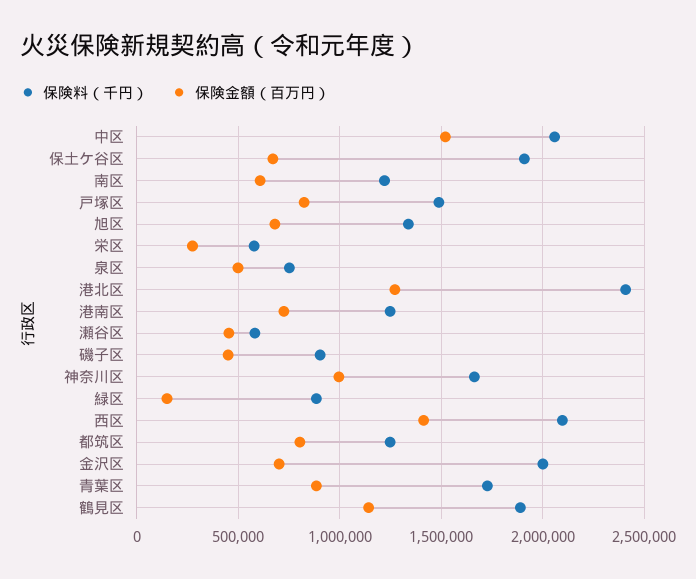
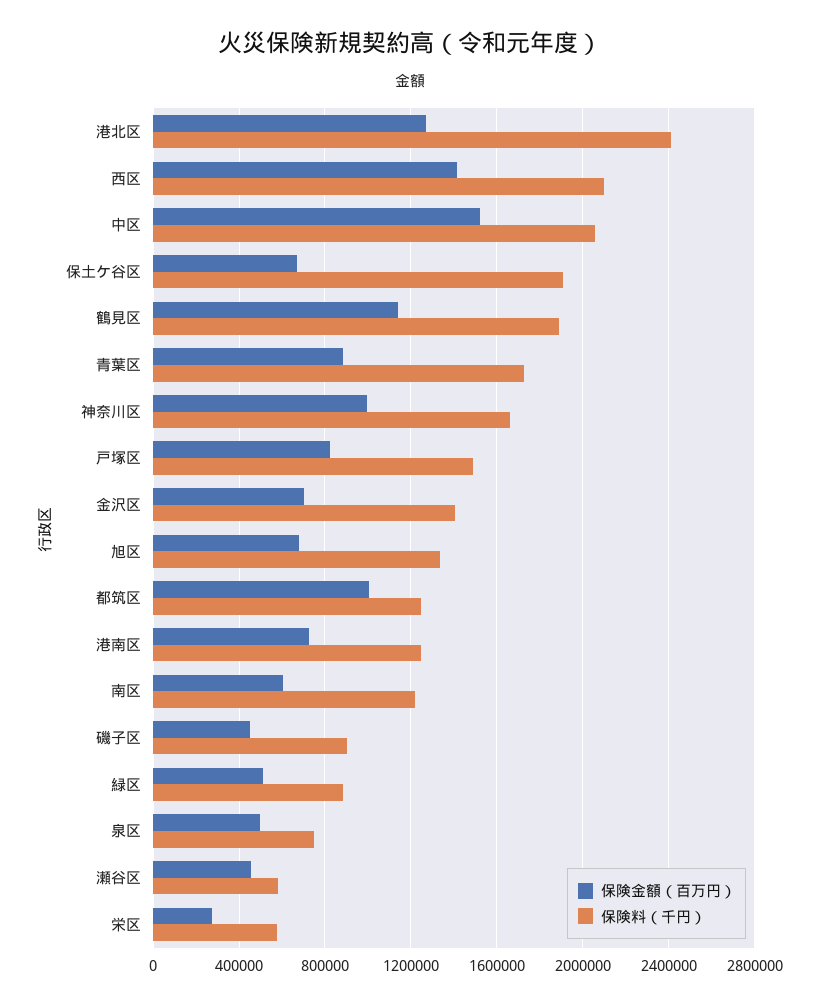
  {
    "保険料（千円）": {
      "中区": 2050000,
      "保土ケ谷区": 1900000,
      "南区": 1200000,
      "戸塚区": 1500000,
      "旭区": 1350000,
      "栄区": 600000,
      "泉区": 750000,
      "港北区": 2400000,
      "港南区": 1250000,
      "瀬谷区": 600000,
      "磯子区": 900000,
      "神奈川区": 1650000,
      "緑区": 900000,
      "西区": 2100000,
      "都筑区": 1250000,
-     "金沢区": 2000000,
+     "金沢区": 1400000,
      "青葉区": 1750000,
      "鶴見区": 1900000
    },
    "保険金額（百万円）": {
      "中区": 1500000,
      "保土ケ谷区": 650000,
      "南区": 600000,
      "戸塚区": 800000,
      "旭区": 700000,
      "栄区": 250000,
      "泉区": 500000,
      "港北区": 1250000,
      "港南区": 700000,
      "瀬谷区": 450000,
      "磯子区": 450000,
      "神奈川区": 1000000,
-     "緑区": 150000,
+     "緑区": 500000,
      "西区": 1400000,
-     "都筑区": 800000,
+     "都筑区": 1000000,
      "金沢区": 700000,
      "青葉区": 900000,
      "鶴見区": 1150000
    }
  }

